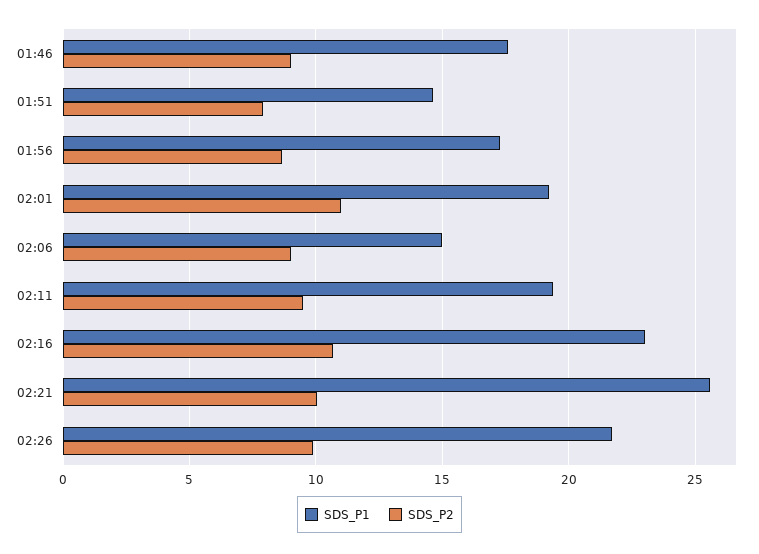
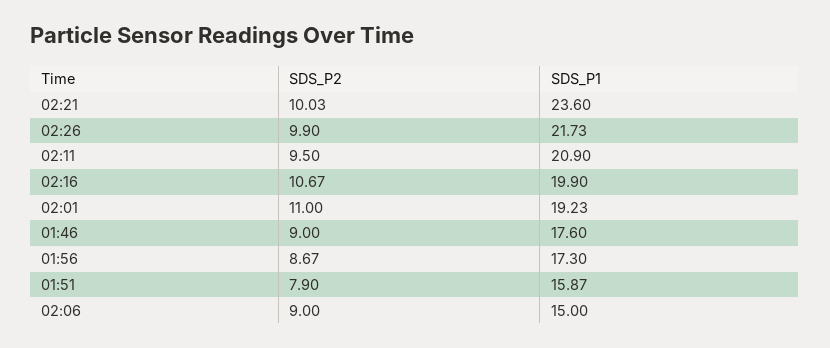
  {
    "SDS_P1": {
      "01:46": 17.6,
-     "01:51": 14.5,
+     "01:51": 15.87,
      "01:56": 17.3,
      "02:01": 19.23,
      "02:06": 15,
-     "02:11": 19.5,
+     "02:11": 20.9,
-     "02:16": 23,
+     "02:16": 19.9,
-     "02:21": 25.5,
+     "02:21": 23.6,
      "02:26": 21.73
    },
    "SDS_P2": {
      "01:46": 9,
      "01:51": 7.9,
      "01:56": 8.67,
      "02:01": 11,
      "02:06": 9,
      "02:11": 9.5,
      "02:16": 10.67,
      "02:21": 10.03,
      "02:26": 9.9
    }
  }

